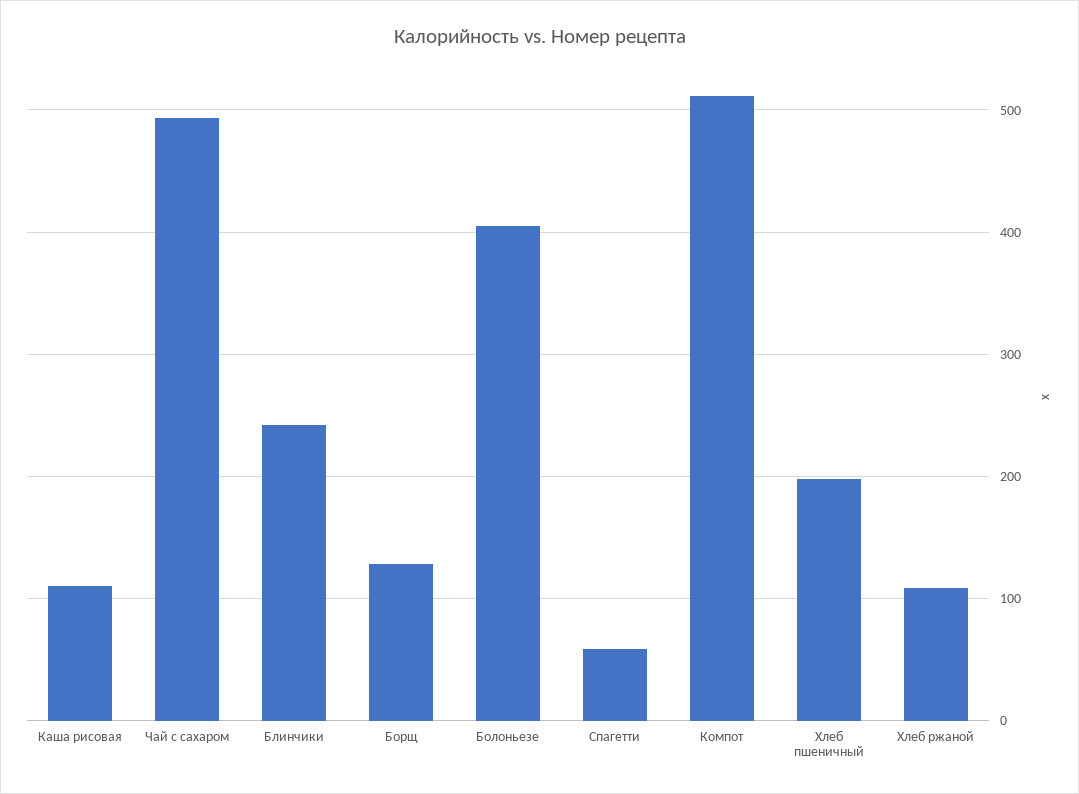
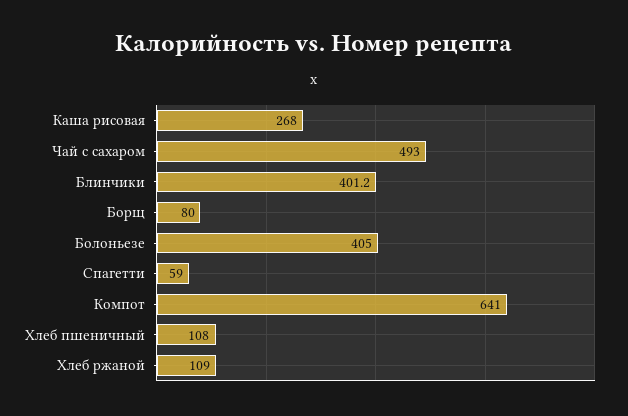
  {
-   "Каша рисовая": 110,
+   "Каша рисовая": 268,
    "Чай с сахаром": 493,
-   "Блинчики": 240,
+   "Блинчики": 401.2,
-   "Борщ": 130,
+   "Борщ": 80,
    "Болоньезе": 405,
    "Спагетти": 59,
-   "Компот": 510,
+   "Компот": 641,
-   "Хлеб пшеничный": 200,
+   "Хлеб пшеничный": 108,
    "Хлеб ржаной": 109
  }

